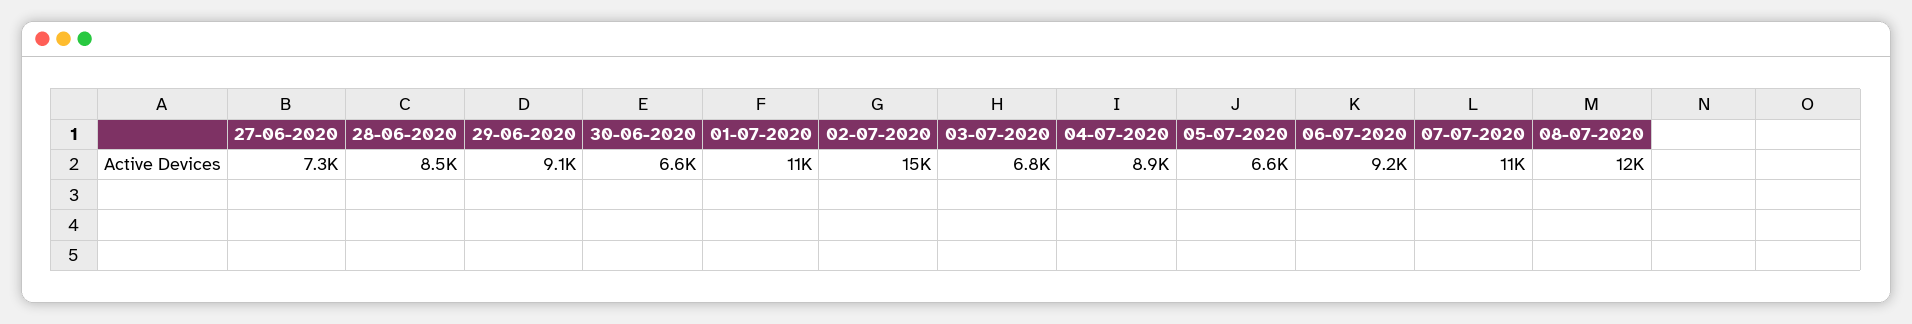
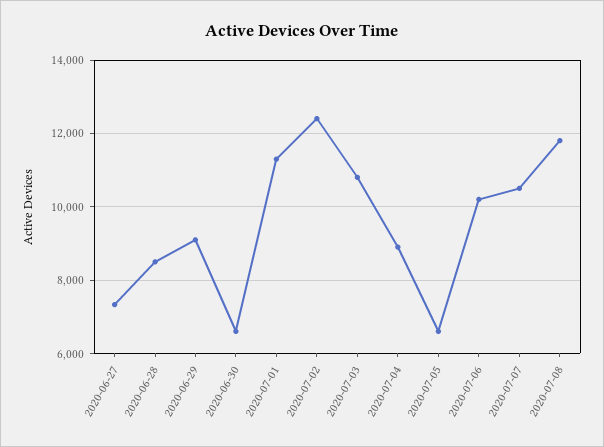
  {
    "27-06-2020": 7300,
    "28-06-2020": 8500,
    "29-06-2020": 9100,
    "30-06-2020": 6600,
    "01-07-2020": 11000,
-   "02-07-2020": 15000,
+   "02-07-2020": 12400,
-   "03-07-2020": 6800,
+   "03-07-2020": 10800,
    "04-07-2020": 8900,
    "05-07-2020": 6600,
-   "06-07-2020": 9200,
+   "06-07-2020": 10200,
    "07-07-2020": 11000,
    "08-07-2020": 12000
  }

